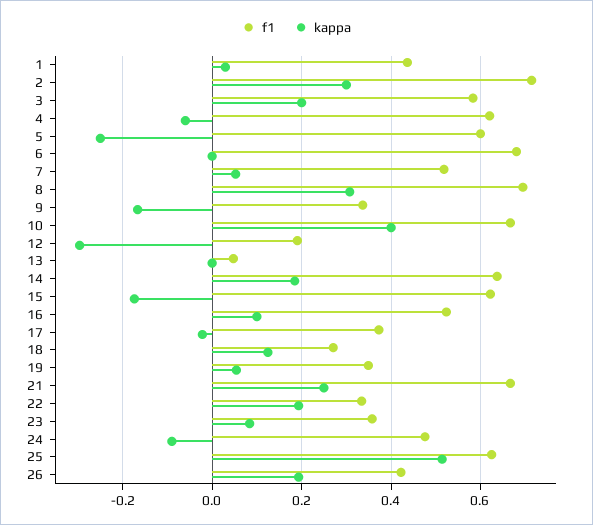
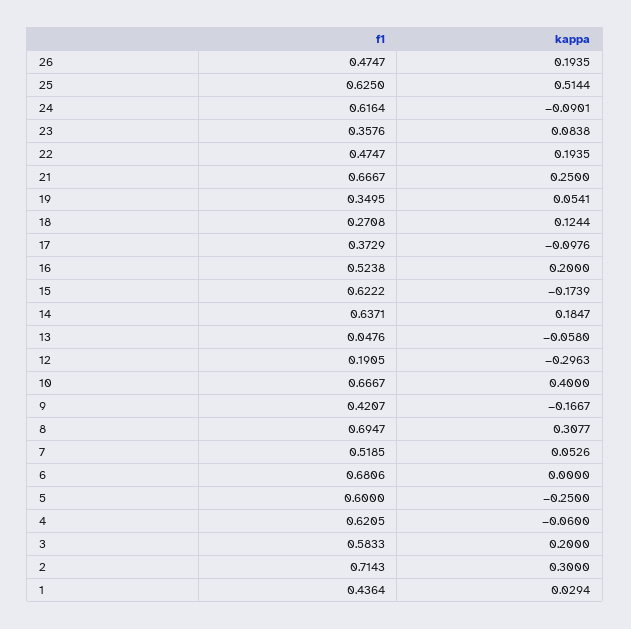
  {
    "f1": {
      "1": 0.4364,
      "2": 0.7143,
      "3": 0.5833,
      "4": 0.6205,
      "5": 0.6,
      "6": 0.6806,
      "7": 0.5185,
      "8": 0.6947,
-     "9": 0.34,
+     "9": 0.4207,
      "10": 0.6667,
      "12": 0.1905,
      "13": 0.0476,
      "14": 0.6371,
      "15": 0.6222,
      "16": 0.5238,
      "17": 0.3729,
      "18": 0.2708,
      "19": 0.3495,
      "21": 0.6667,
-     "22": 0.34,
+     "22": 0.4747,
      "23": 0.3576,
-     "24": 0.48,
+     "24": 0.6164,
      "25": 0.625,
-     "26": 0.42
+     "26": 0.4747
    },
    "kappa": {
      "1": 0.0294,
      "2": 0.3,
      "3": 0.2,
      "4": -0.06,
      "5": -0.25,
      "6": 0,
      "7": 0.0526,
      "8": 0.3077,
      "9": -0.1667,
      "10": 0.4,
      "12": -0.2963,
-     "13": 0,
+     "13": -0.058,
      "14": 0.1847,
      "15": -0.1739,
-     "16": 0.1,
+     "16": 0.2,
-     "17": -0.02,
+     "17": -0.0976,
      "18": 0.1244,
      "19": 0.0541,
      "21": 0.25,
      "22": 0.1935,
      "23": 0.0838,
      "24": -0.0901,
      "25": 0.5144,
      "26": 0.1935
    }
  }

